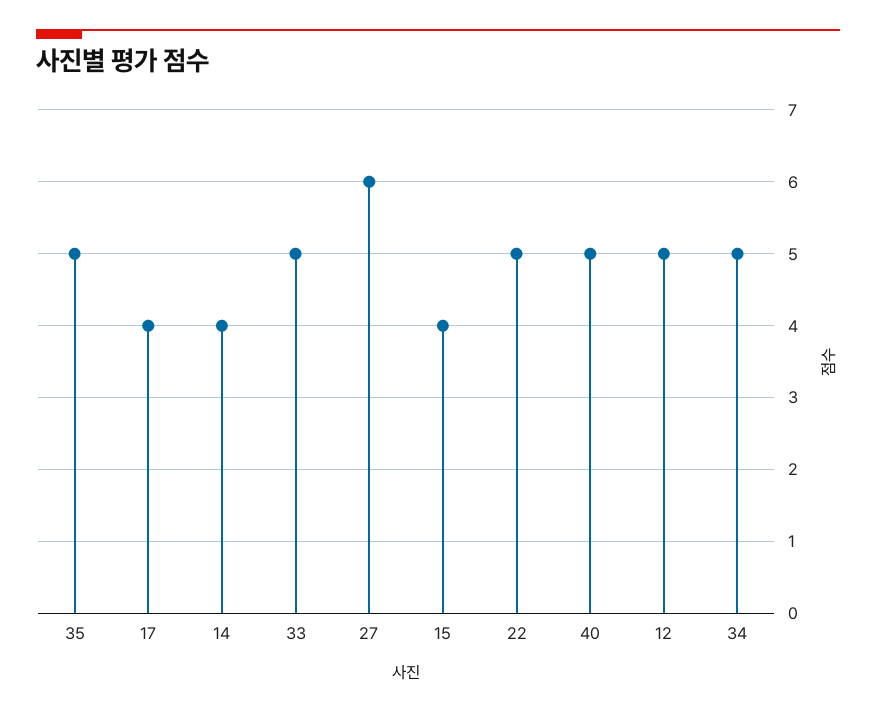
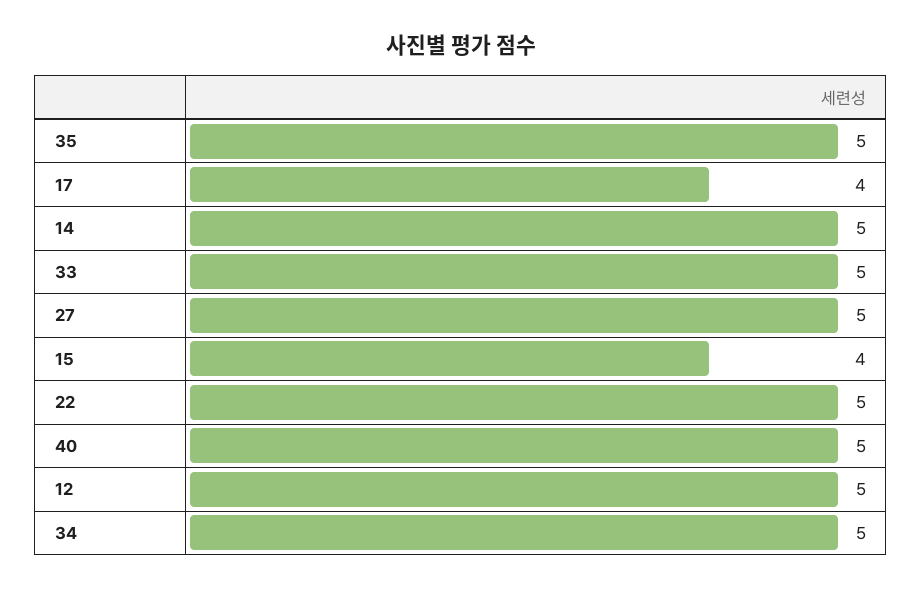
  {
    "35": 5,
    "17": 4,
-   "14": 4,
+   "14": 5,
    "33": 5,
-   "27": 6,
+   "27": 5,
    "15": 4,
    "22": 5,
    "40": 5,
    "12": 5,
    "34": 5
  }

